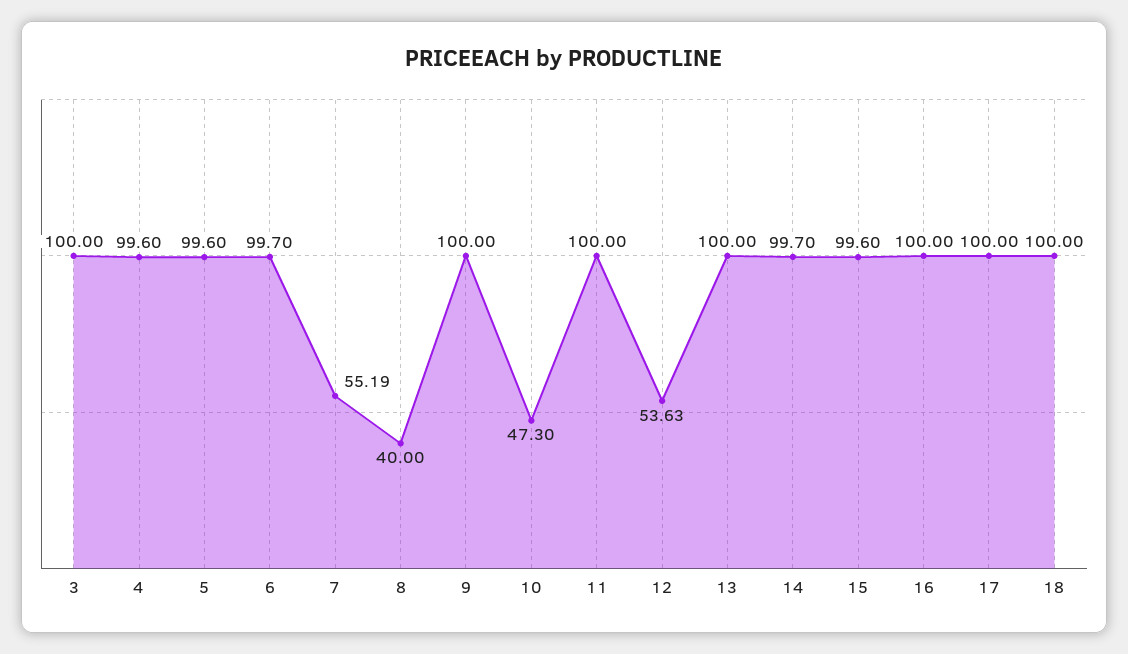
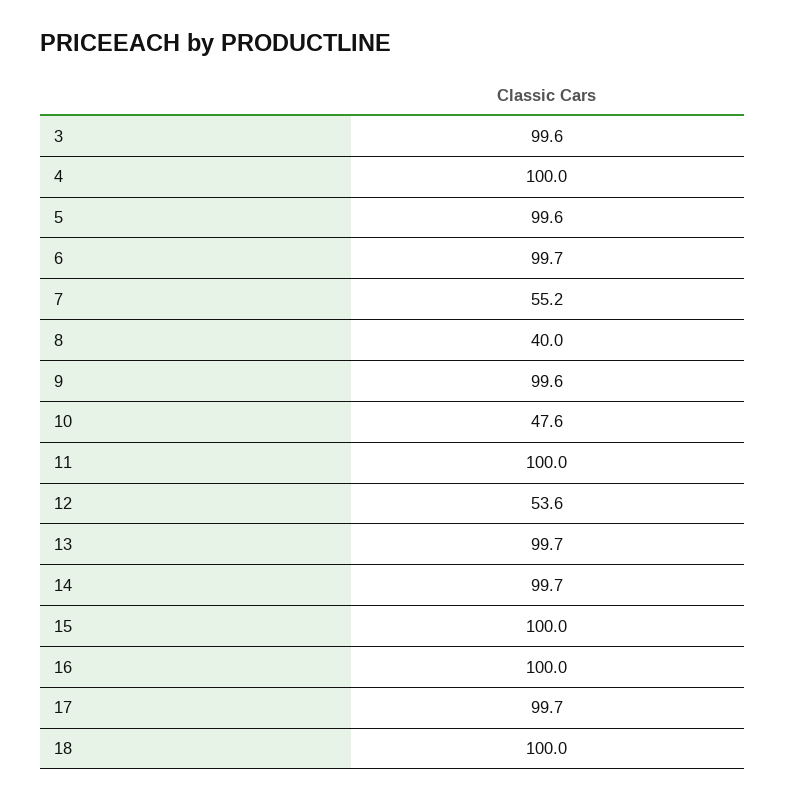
  {
-   "3": 100,
+   "3": 99.6,
-   "4": 99.6,
+   "4": 100,
    "5": 99.6,
    "6": 99.7,
    "7": 55.19,
    "8": 40,
-   "9": 100,
+   "9": 99.6,
-   "10": 47.3,
+   "10": 47.6,
    "11": 100,
    "12": 53.63,
-   "13": 100,
+   "13": 99.7,
    "14": 99.7,
-   "15": 99.6,
+   "15": 100,
    "16": 100,
-   "17": 100,
+   "17": 99.7,
    "18": 100
  }

